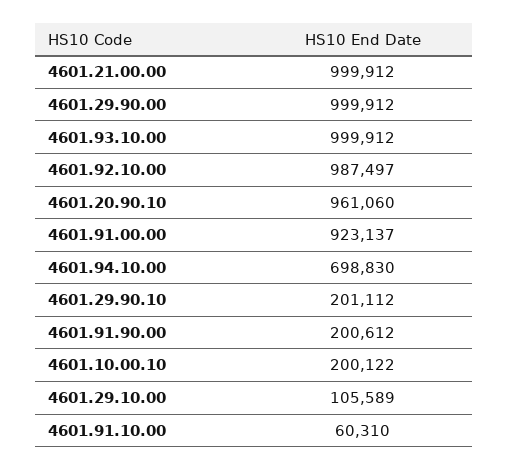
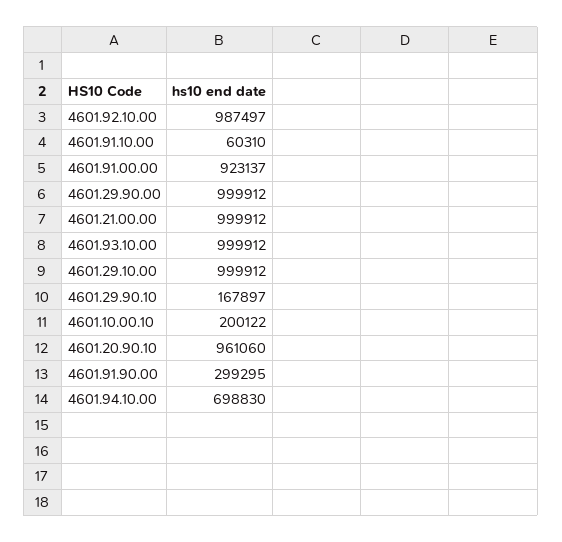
  {
    "4601.21.00.00": 999912,
    "4601.29.90.00": 999912,
    "4601.93.10.00": 999912,
    "4601.92.10.00": 987497,
    "4601.20.90.10": 961060,
    "4601.91.00.00": 923137,
    "4601.94.10.00": 698830,
-   "4601.29.90.10": 201112,
+   "4601.29.90.10": 167897,
-   "4601.91.90.00": 200612,
+   "4601.91.90.00": 299295,
    "4601.10.00.10": 200122,
-   "4601.29.10.00": 105589,
+   "4601.29.10.00": 999912,
    "4601.91.10.00": 60310
  }

